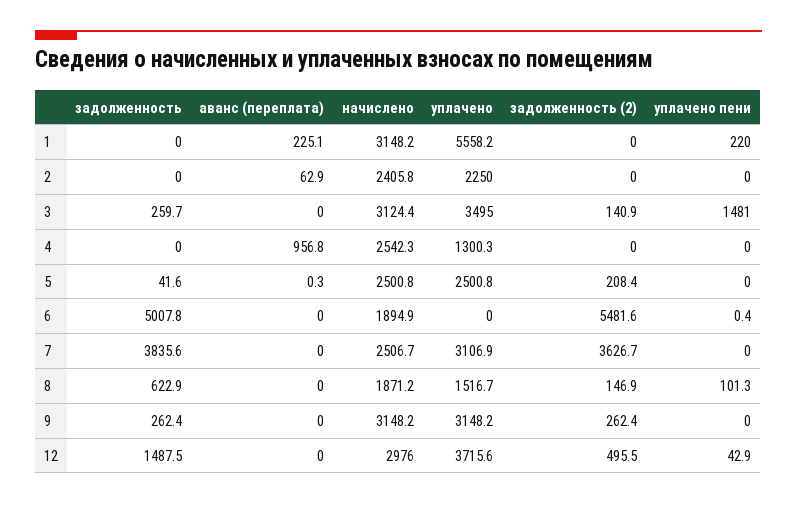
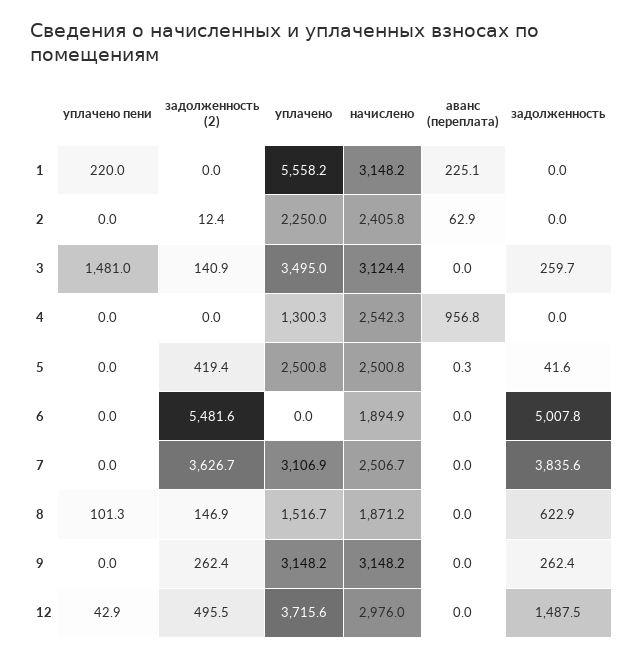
  {
    "задолженность": {
      "1": 0,
      "2": 0,
      "3": 259.7,
      "4": 0,
      "5": 41.6,
      "6": 5007.8,
      "7": 3835.6,
      "8": 622.9,
      "9": 262.4,
      "12": 1487.5
    },
    "аванс (переплата)": {
      "1": 225.1,
      "2": 62.9,
      "3": 0,
      "4": 956.8,
      "5": 0.3,
      "6": 0,
      "7": 0,
      "8": 0,
      "9": 0,
      "12": 0
    },
    "начислено": {
      "1": 3148.2,
      "2": 2405.8,
      "3": 3124.4,
      "4": 2542.3,
      "5": 2500.8,
      "6": 1894.9,
      "7": 2506.7,
      "8": 1871.2,
      "9": 3148.2,
      "12": 2976
    },
    "уплачено": {
      "1": 5558.2,
      "2": 2250,
      "3": 3495,
      "4": 1300.3,
      "5": 2500.8,
      "6": 0,
      "7": 3106.9,
      "8": 1516.7,
      "9": 3148.2,
      "12": 3715.6
    },
    "задолженность (2)": {
      "1": 0,
-     "2": 0,
+     "2": 12.4,
      "3": 140.9,
      "4": 0,
-     "5": 208.4,
+     "5": 419.4,
      "6": 5481.6,
      "7": 3626.7,
      "8": 146.9,
      "9": 262.4,
      "12": 495.5
    },
    "уплачено пени": {
      "1": 220,
      "2": 0,
      "3": 1481,
      "4": 0,
      "5": 0,
-     "6": 0.4,
+     "6": 0,
      "7": 0,
      "8": 101.3,
      "9": 0,
      "12": 42.9
    }
  }

